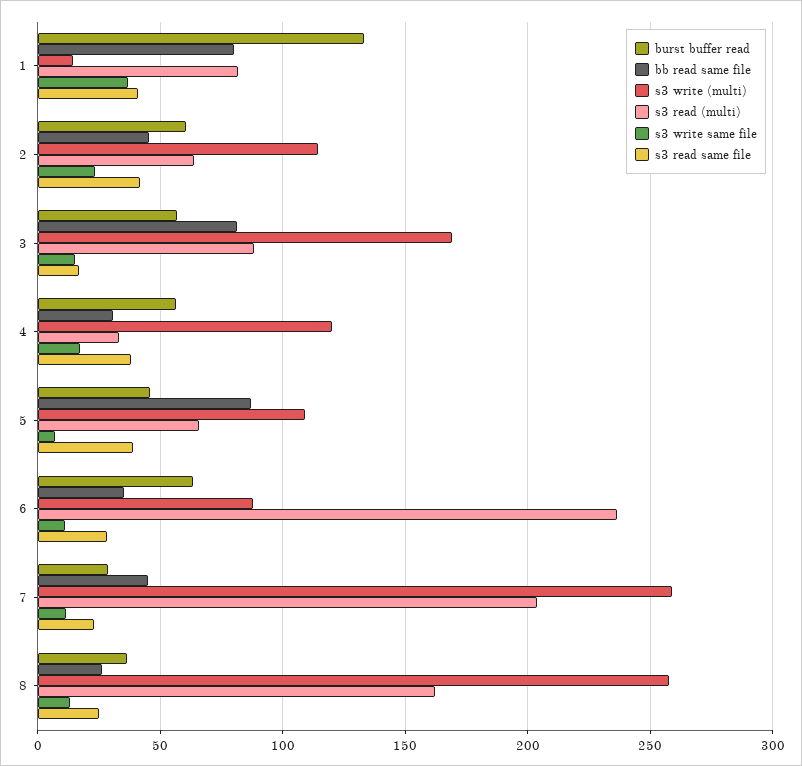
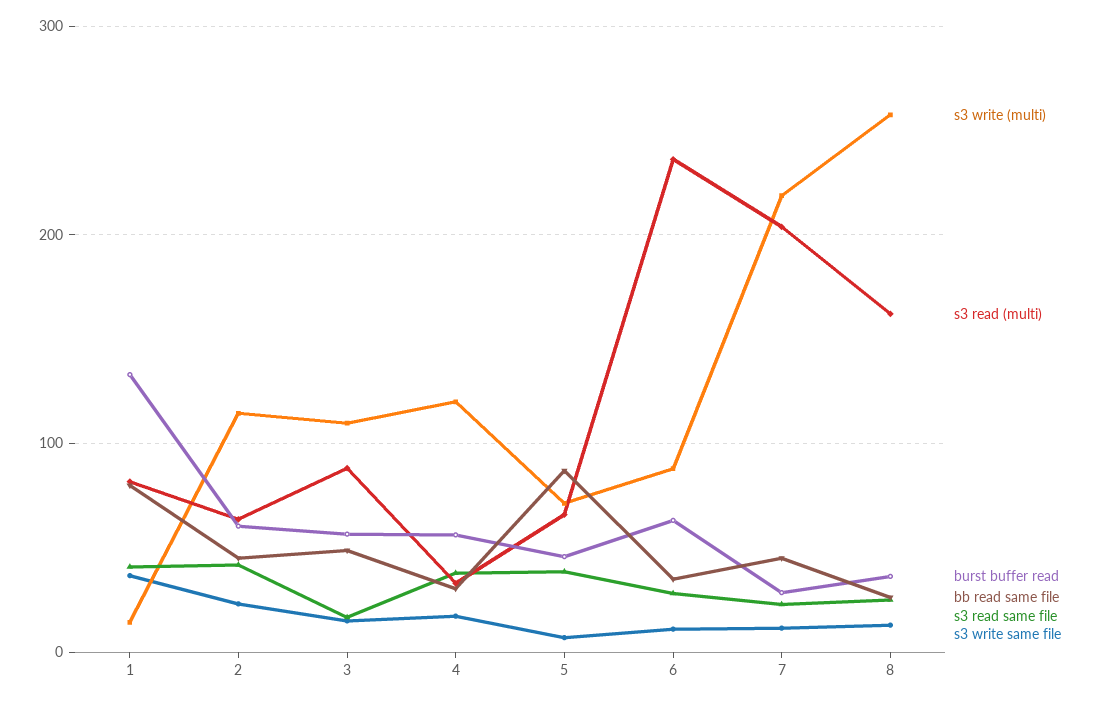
  {
    "burst buffer read": {
      "1": 135,
      "2": 60,
      "3": 55,
      "4": 55,
      "5": 45,
      "6": 65,
      "7": 30,
      "8": 35
    },
    "bb read same file": {
      "1": 80,
      "2": 45,
-     "3": 80,
+     "3": 50,
      "4": 30,
      "5": 85,
      "6": 35,
      "7": 45,
      "8": 25
    },
    "s3 write (multi)": {
      "1": 15,
      "2": 115,
-     "3": 170,
+     "3": 110,
      "4": 120,
-     "5": 110,
+     "5": 70,
      "6": 90,
-     "7": 260,
+     "7": 220,
      "8": 260
    },
    "s3 read (multi)": {
      "1": 80,
      "2": 65,
      "3": 90,
      "4": 35,
      "5": 65,
      "6": 235,
      "7": 205,
      "8": 160
    },
    "s3 write same file": {
      "1": 35,
      "2": 25,
      "3": 15,
      "4": 15,
      "5": 5,
      "6": 10,
      "7": 10,
      "8": 15
    },
    "s3 read same file": {
      "1": 40,
      "2": 40,
      "3": 15,
      "4": 40,
      "5": 40,
      "6": 30,
      "7": 25,
      "8": 25
    }
  }

